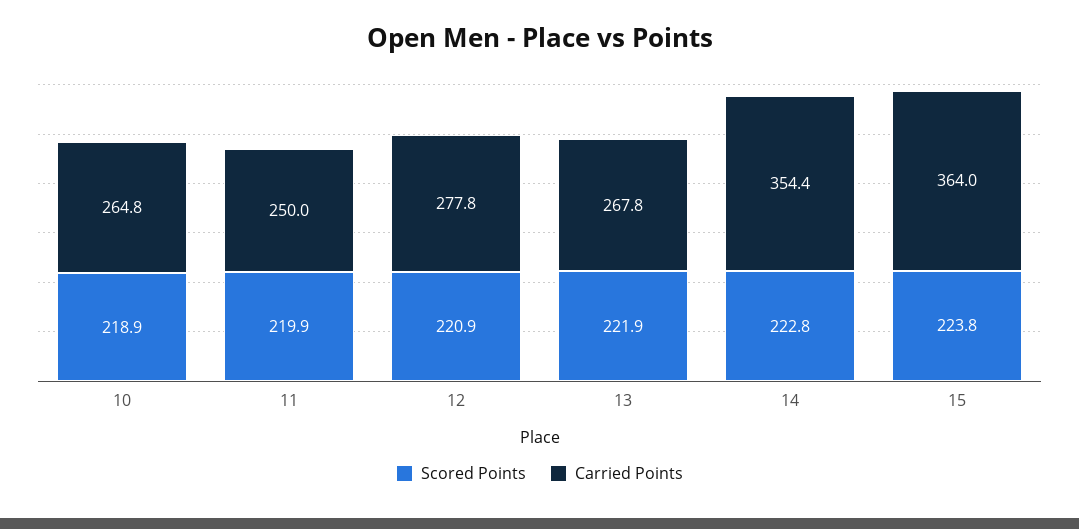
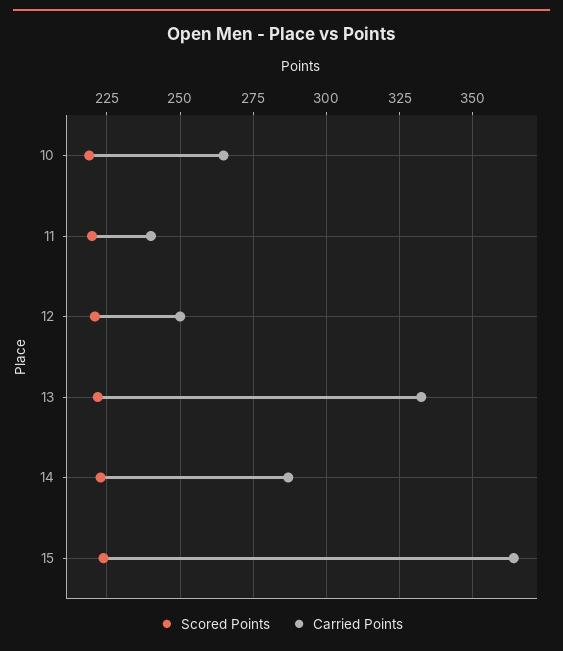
  {
    "Scored Points": {
      "10": 218.9,
      "11": 219.9,
      "12": 220.9,
      "13": 221.9,
      "14": 222.8,
      "15": 223.8
    },
    "Carried Points": {
      "10": 264.8,
-     "11": 250,
+     "11": 240,
-     "12": 277.8,
+     "12": 250,
-     "13": 267.8,
+     "13": 332.5,
-     "14": 354.4,
+     "14": 287.5,
      "15": 364
    }
  }

